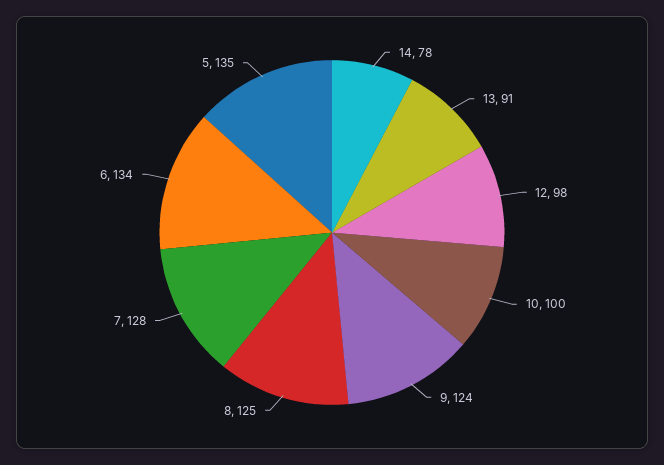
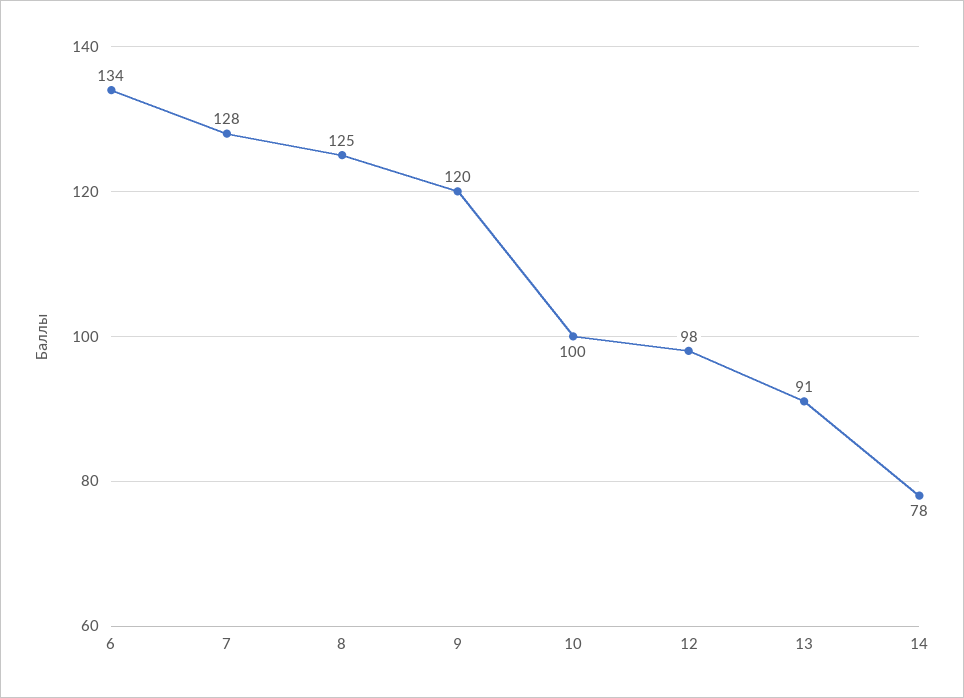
  {
    "14": 78,
    "13": 91,
    "12": 98,
    "10": 100,
-   "9": 124,
+   "9": 120,
    "8": 125,
    "7": 128,
-   "6": 134,
+   "6": 134
-   "5": 135
  }

